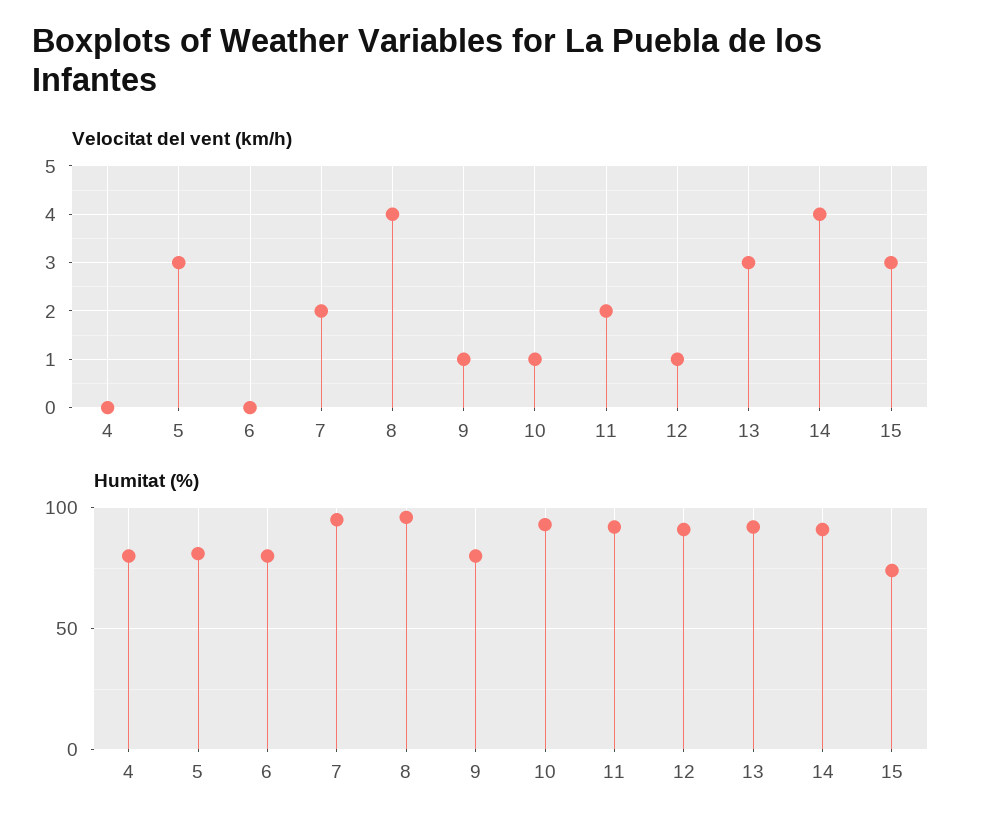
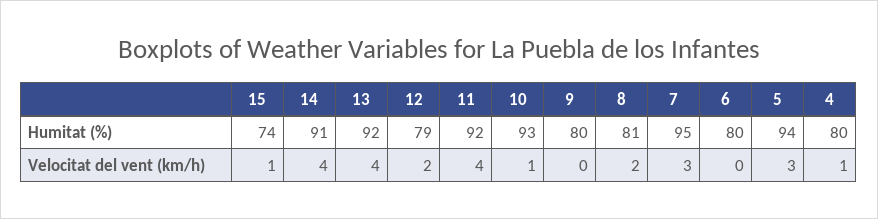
  {
    "Velocitat del vent (km/h)": {
-     "4": 0,
+     "4": 1,
      "5": 3,
      "6": 0,
-     "7": 2,
+     "7": 3,
-     "8": 4,
+     "8": 2,
-     "9": 1,
+     "9": 0,
      "10": 1,
-     "11": 2,
+     "11": 4,
-     "12": 1,
+     "12": 2,
-     "13": 3,
+     "13": 4,
      "14": 4,
-     "15": 3
+     "15": 1
    },
    "Humitat (%)": {
      "4": 80,
-     "5": 80,
+     "5": 94,
      "6": 80,
      "7": 95,
-     "8": 95,
+     "8": 81,
      "9": 80,
      "10": 93,
      "11": 92,
-     "12": 90,
+     "12": 79,
      "13": 92,
      "14": 91,
      "15": 74
    }
  }

